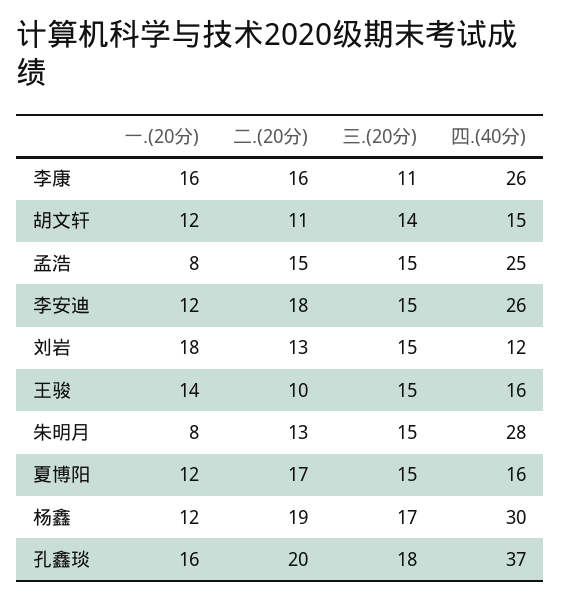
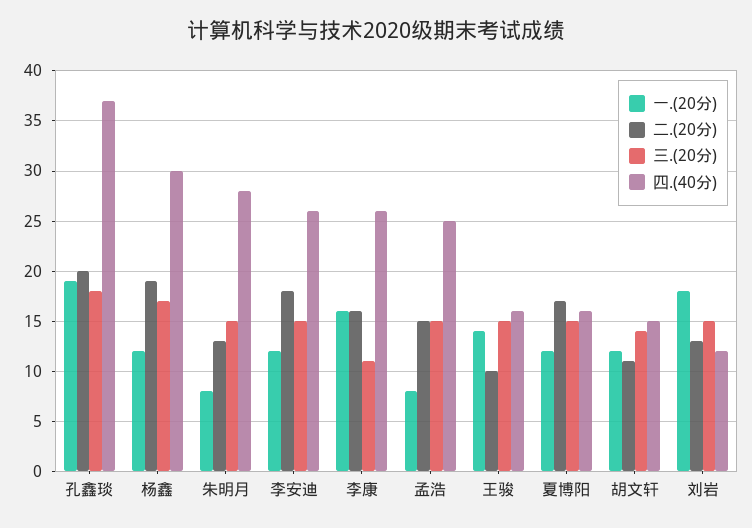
  {
    "一.(20分)": {
      "李康": 16,
      "胡文轩": 12,
      "孟浩": 8,
      "李安迪": 12,
      "刘岩": 18,
      "王骏": 14,
      "朱明月": 8,
      "夏博阳": 12,
      "杨鑫": 12,
-     "孔鑫琰": 16
+     "孔鑫琰": 19
    },
    "二.(20分)": {
      "李康": 16,
      "胡文轩": 11,
      "孟浩": 15,
      "李安迪": 18,
      "刘岩": 13,
      "王骏": 10,
      "朱明月": 13,
      "夏博阳": 17,
      "杨鑫": 19,
      "孔鑫琰": 20
    },
    "三.(20分)": {
      "李康": 11,
      "胡文轩": 14,
      "孟浩": 15,
      "李安迪": 15,
      "刘岩": 15,
      "王骏": 15,
      "朱明月": 15,
      "夏博阳": 15,
      "杨鑫": 17,
      "孔鑫琰": 18
    },
    "四.(40分)": {
      "李康": 26,
      "胡文轩": 15,
      "孟浩": 25,
      "李安迪": 26,
      "刘岩": 12,
      "王骏": 16,
      "朱明月": 28,
      "夏博阳": 16,
      "杨鑫": 30,
      "孔鑫琰": 37
    }
  }

